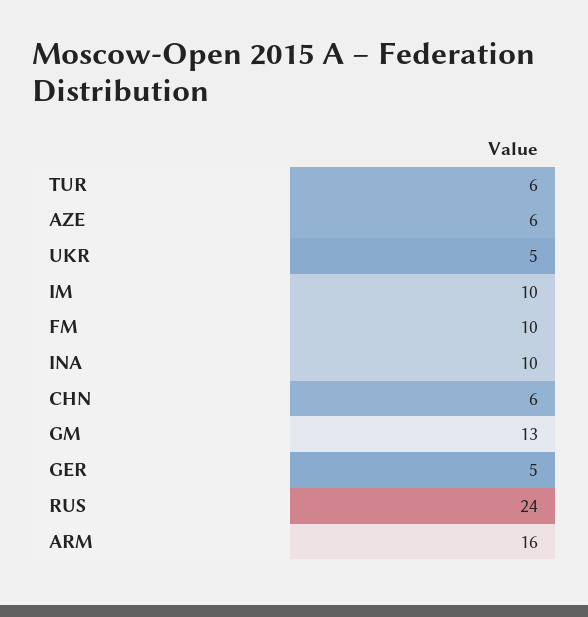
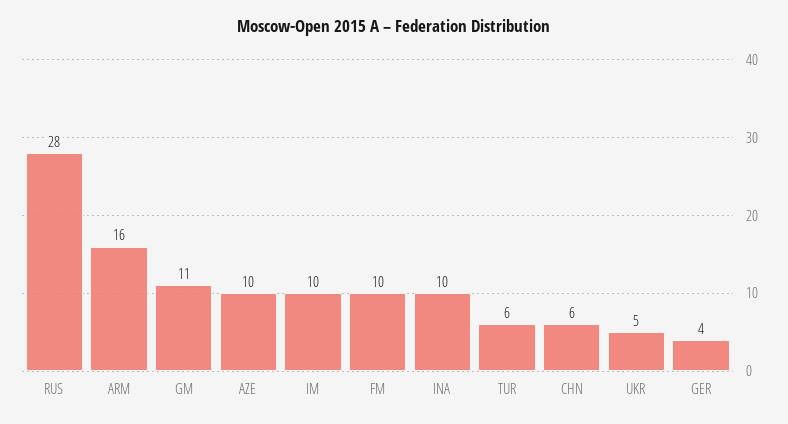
  {
    "TUR": 6,
-   "AZE": 6,
+   "AZE": 10,
    "UKR": 5,
    "IM": 10,
    "FM": 10,
    "INA": 10,
    "CHN": 6,
-   "GM": 13,
+   "GM": 11,
-   "GER": 5,
+   "GER": 4,
-   "RUS": 24,
+   "RUS": 28,
    "ARM": 16
  }

